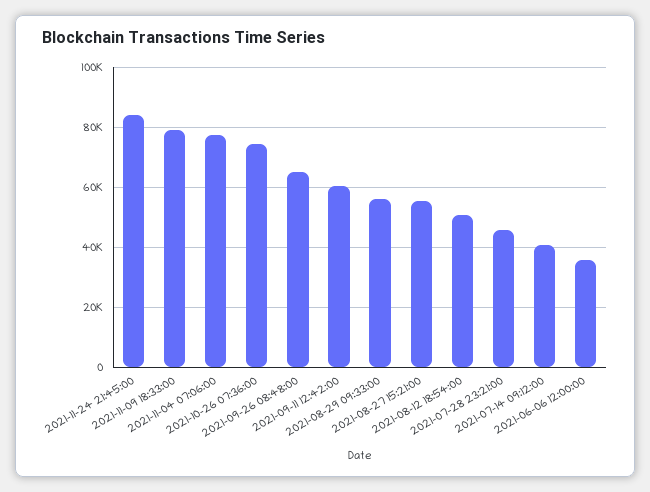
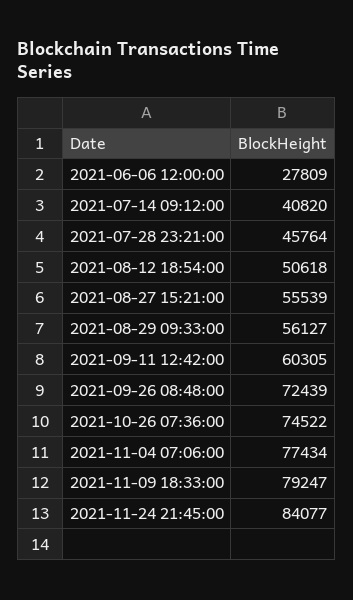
  {
    "2021-11-24 21:45:00": 84077,
    "2021-11-09 18:33:00": 79247,
    "2021-11-04 07:06:00": 77434,
    "2021-10-26 07:36:00": 74522,
-   "2021-09-26 08:48:00": 65000,
+   "2021-09-26 08:48:00": 72439,
    "2021-09-11 12:42:00": 60305,
    "2021-08-29 09:33:00": 56127,
    "2021-08-27 15:21:00": 55539,
    "2021-08-12 18:54:00": 50618,
    "2021-07-28 23:21:00": 45764,
    "2021-07-14 09:12:00": 40820,
-   "2021-06-06 12:00:00": 35000
+   "2021-06-06 12:00:00": 27809
  }

